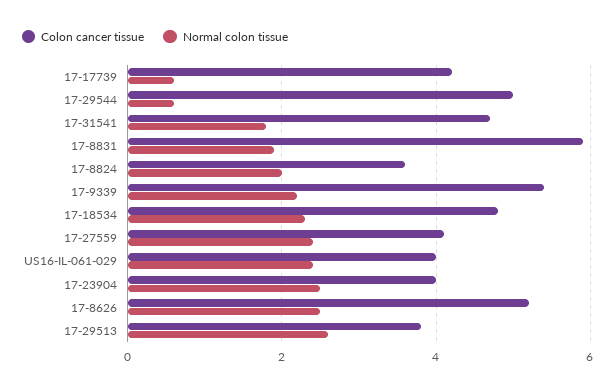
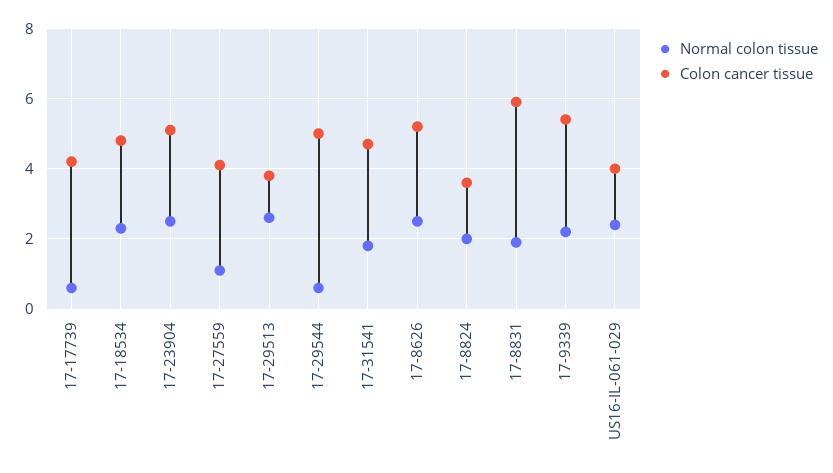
  {
    "Colon cancer tissue": {
      "17-17739": 4,
      "17-29544": 5,
      "17-31541": 4.5,
      "17-8831": 6,
      "17-8824": 3.5,
      "17-9339": 5.5,
      "17-18534": 5,
      "17-27559": 4,
      "US16-IL-061-029": 4,
-     "17-23904": 4,
+     "17-23904": 5,
      "17-8626": 5,
      "17-29513": 4
    },
    "Normal colon tissue": {
      "17-17739": 0.5,
      "17-29544": 0.5,
      "17-31541": 2,
      "17-8831": 2,
      "17-8824": 2,
      "17-9339": 2,
      "17-18534": 2.5,
-     "17-27559": 2.5,
+     "17-27559": 1,
      "US16-IL-061-029": 2.5,
      "17-23904": 2.5,
      "17-8626": 2.5,
      "17-29513": 2.5
    }
  }

